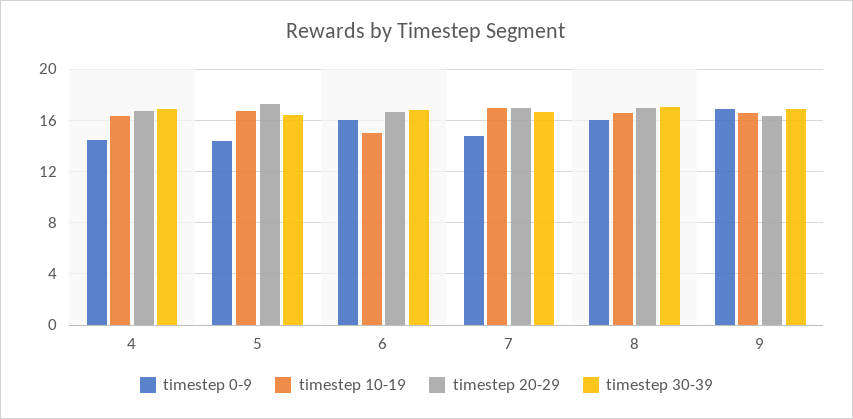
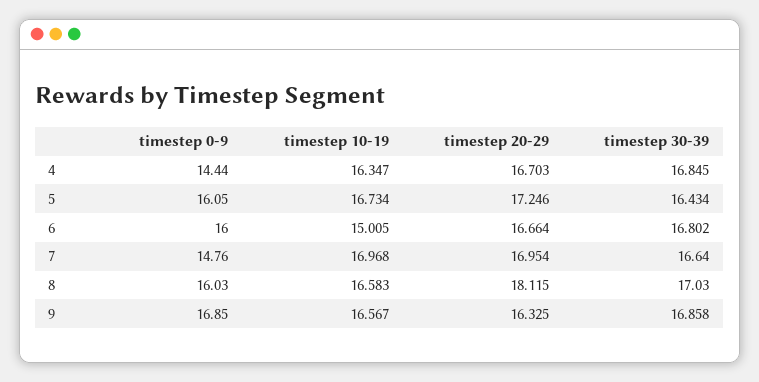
  {
    "timestep 0-9": {
      "4": 14.44,
-     "5": 14.5,
+     "5": 16.05,
      "6": 16,
      "7": 14.76,
      "8": 16.03,
      "9": 16.85
    },
    "timestep 10-19": {
      "4": 16.347,
      "5": 16.734,
      "6": 15.005,
      "7": 16.968,
      "8": 16.583,
      "9": 16.567
    },
    "timestep 20-29": {
      "4": 16.703,
      "5": 17.246,
      "6": 16.664,
      "7": 16.954,
-     "8": 17,
+     "8": 18.115,
      "9": 16.325
    },
    "timestep 30-39": {
      "4": 16.845,
      "5": 16.434,
      "6": 16.802,
      "7": 16.64,
      "8": 17.03,
      "9": 16.858
    }
  }

